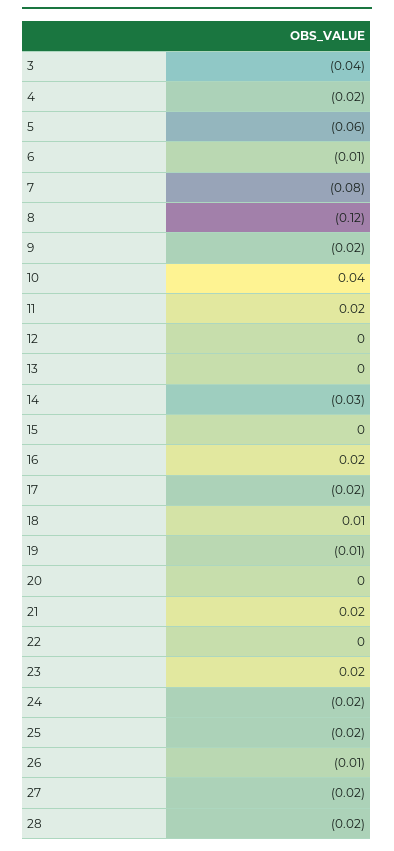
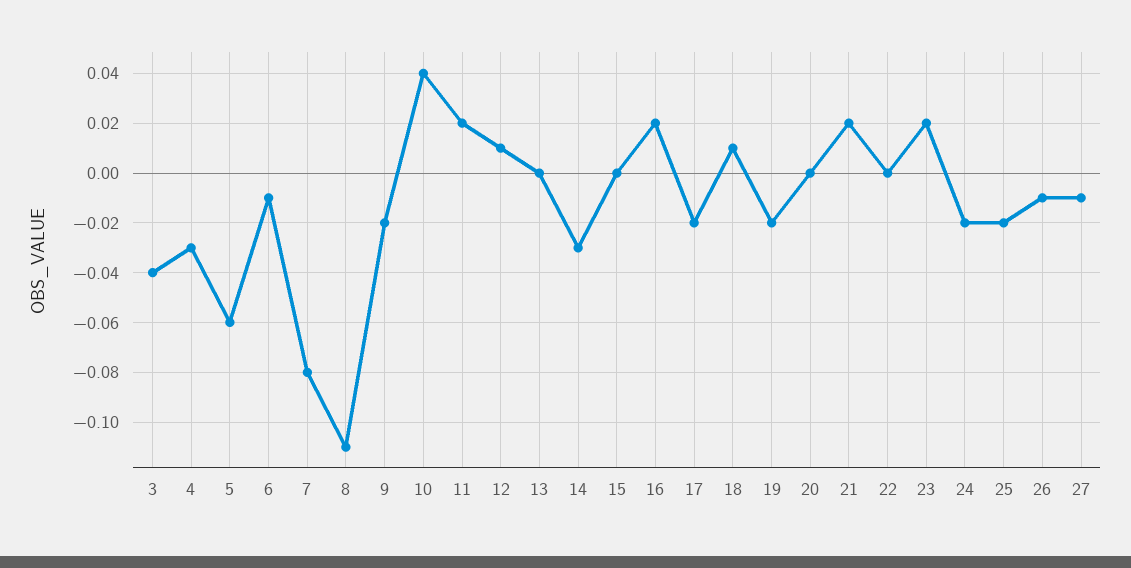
  {
    "3": -0.04,
-   "4": -0.02,
+   "4": -0.03,
    "5": -0.06,
    "6": -0.01,
    "7": -0.08,
-   "8": -0.12,
+   "8": -0.11,
    "9": -0.02,
    "10": 0.04,
    "11": 0.02,
-   "12": 0,
+   "12": 0.01,
    "13": 0,
    "14": -0.03,
    "15": 0,
    "16": 0.02,
    "17": -0.02,
    "18": 0.01,
-   "19": -0.01,
+   "19": -0.02,
    "20": 0,
    "21": 0.02,
    "22": 0,
    "23": 0.02,
    "24": -0.02,
    "25": -0.02,
    "26": -0.01,
-   "27": -0.02,
+   "27": -0.01
-   "28": -0.02
  }

